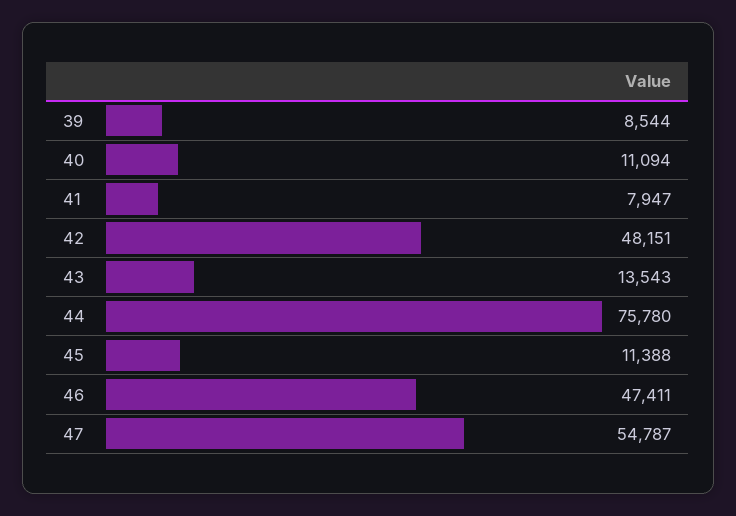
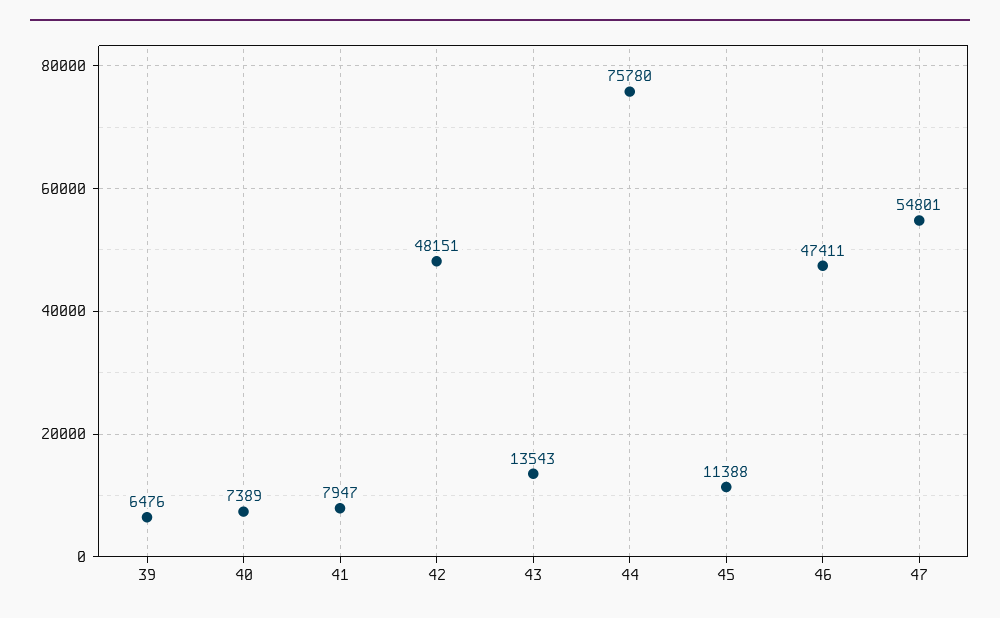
  {
-   "39": 8544,
+   "39": 6476,
-   "40": 11094,
+   "40": 7389,
    "41": 7947,
    "42": 48151,
    "43": 13543,
    "44": 75780,
    "45": 11388,
    "46": 47411,
-   "47": 54787
+   "47": 54801
  }

